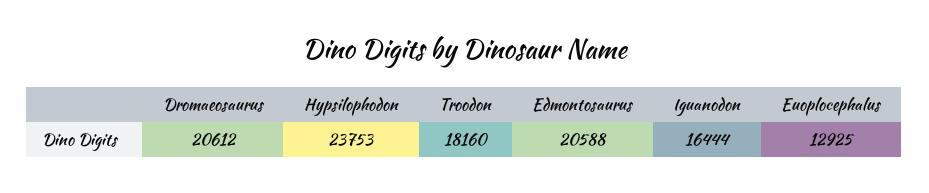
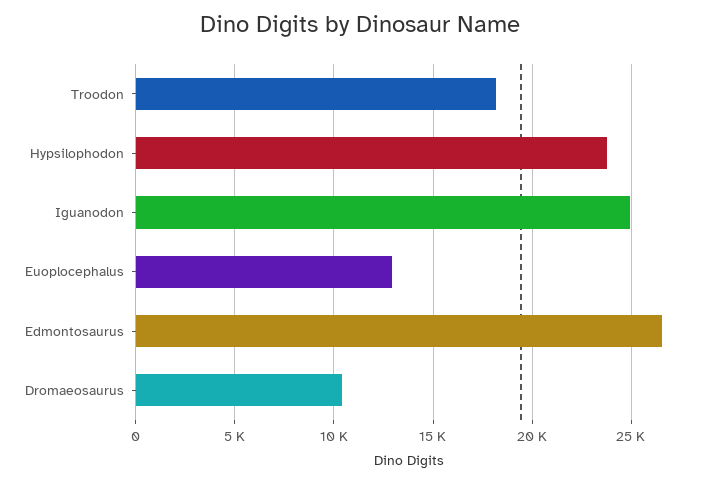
  {
-   "Dromaeosaurus": 20612,
+   "Dromaeosaurus": 10500,
    "Hypsilophodon": 23753,
    "Troodon": 18160,
-   "Edmontosaurus": 20588,
+   "Edmontosaurus": 26500,
-   "Iguanodon": 16444,
+   "Iguanodon": 25000,
    "Euoplocephalus": 12925
  }

